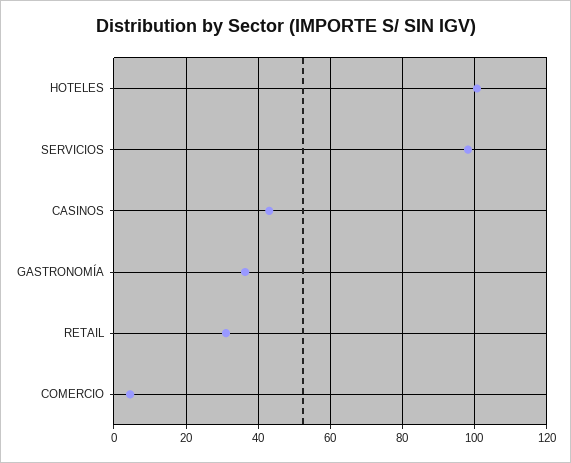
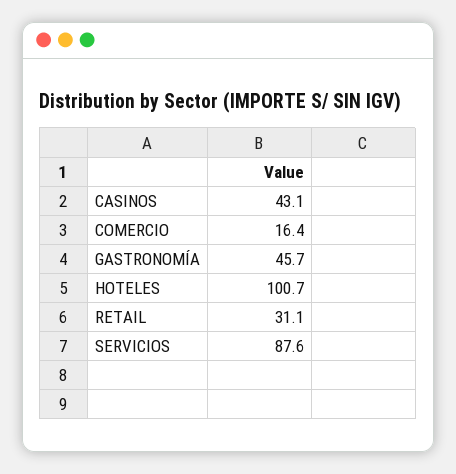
  {
    "HOTELES": 100.7,
-   "SERVICIOS": 98,
+   "SERVICIOS": 87.6,
    "CASINOS": 43.1,
-   "GASTRONOMÍA": 36,
+   "GASTRONOMÍA": 45.7,
    "RETAIL": 31.1,
-   "COMERCIO": 4
+   "COMERCIO": 16.4
  }

